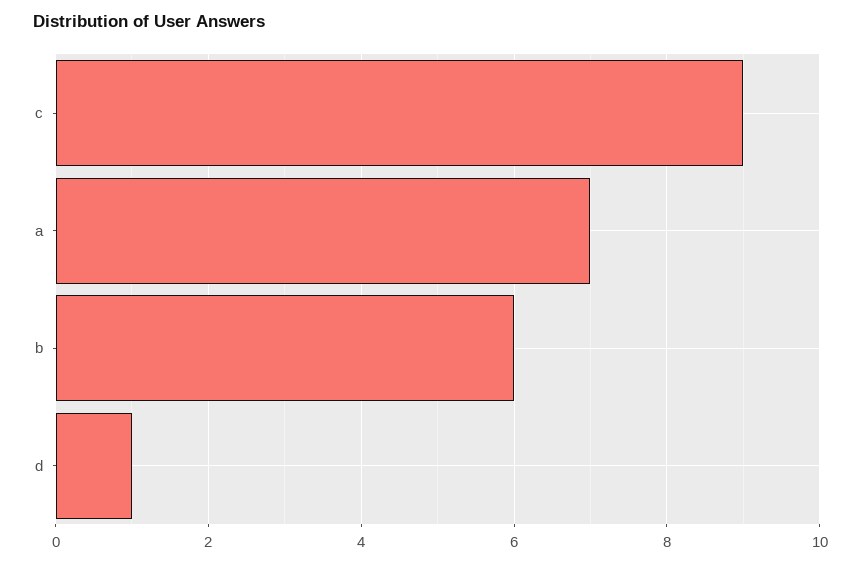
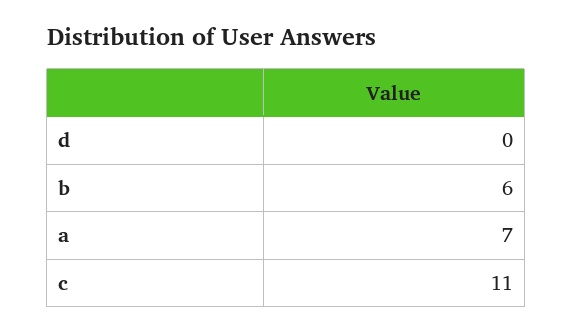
  {
-   "c": 9,
+   "c": 11,
    "a": 7,
    "b": 6,
-   "d": 1
+   "d": 0
  }

